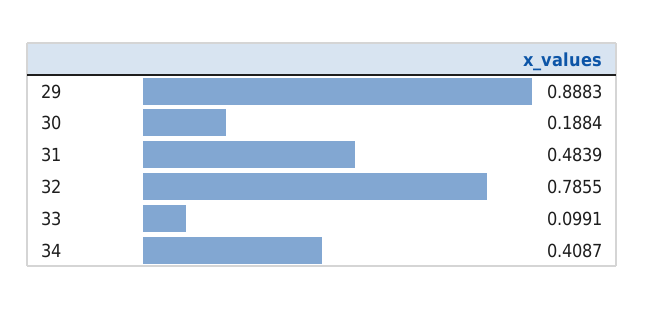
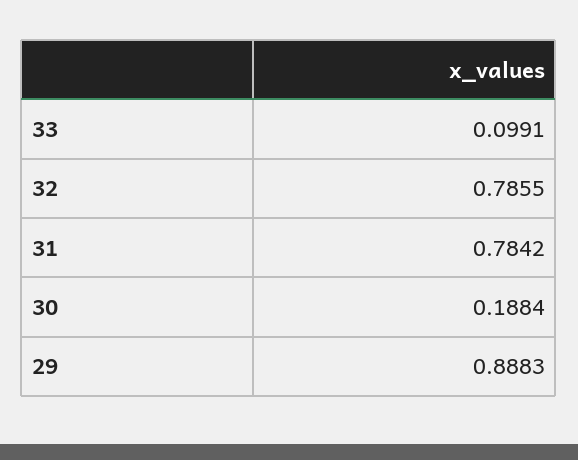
  {
    "29": 0.8883,
    "30": 0.1884,
-   "31": 0.4839,
+   "31": 0.7842,
    "32": 0.7855,
-   "33": 0.0991,
+   "33": 0.0991
-   "34": 0.4087
  }

